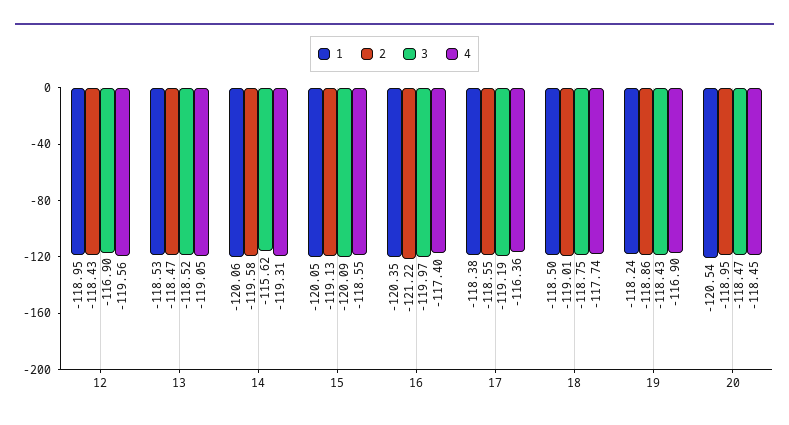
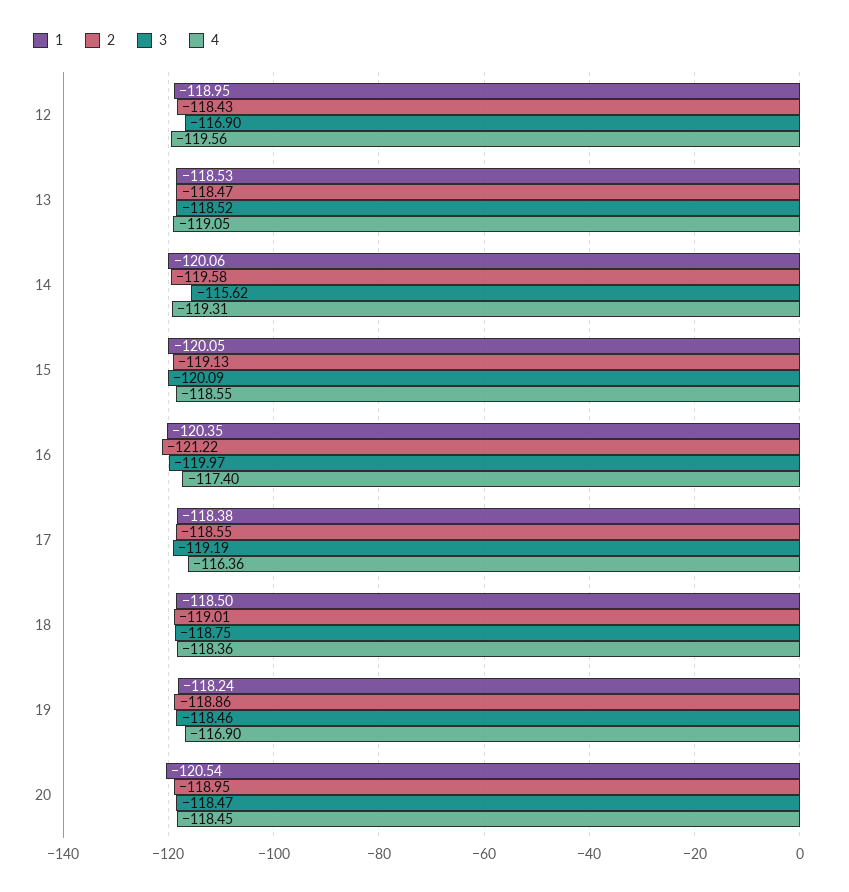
  {
    "1": {
      "12": -118.95,
      "13": -118.53,
      "14": -120.06,
      "15": -120.05,
      "16": -120.35,
      "17": -118.38,
      "18": -118.5,
      "19": -118.24,
      "20": -120.54
    },
    "2": {
      "12": -118.43,
      "13": -118.47,
      "14": -119.58,
      "15": -119.13,
      "16": -121.22,
      "17": -118.55,
      "18": -119.01,
      "19": -118.86,
      "20": -118.95
    },
    "3": {
      "12": -116.9,
      "13": -118.52,
      "14": -115.62,
      "15": -120.09,
      "16": -119.97,
      "17": -119.19,
      "18": -118.75,
-     "19": -118.43,
+     "19": -118.46,
      "20": -118.47
    },
    "4": {
      "12": -119.56,
      "13": -119.05,
      "14": -119.31,
      "15": -118.55,
      "16": -117.4,
      "17": -116.36,
-     "18": -117.74,
+     "18": -118.36,
      "19": -116.9,
      "20": -118.45
    }
  }

